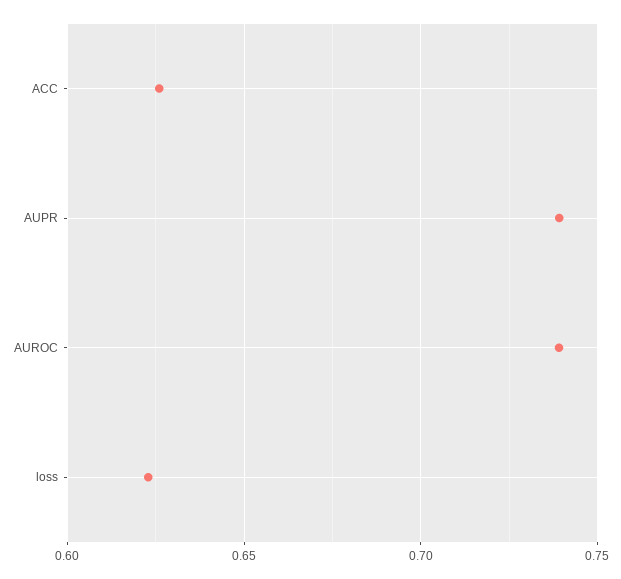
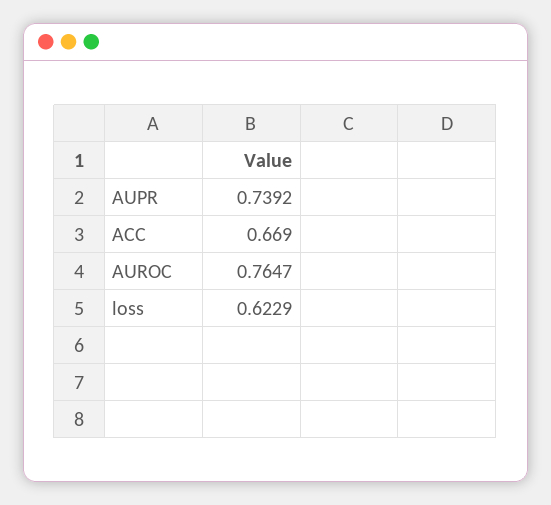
  {
-   "ACC": 0.625,
+   "ACC": 0.669,
    "AUPR": 0.7392,
-   "AUROC": 0.74,
+   "AUROC": 0.7647,
    "loss": 0.6229
  }

